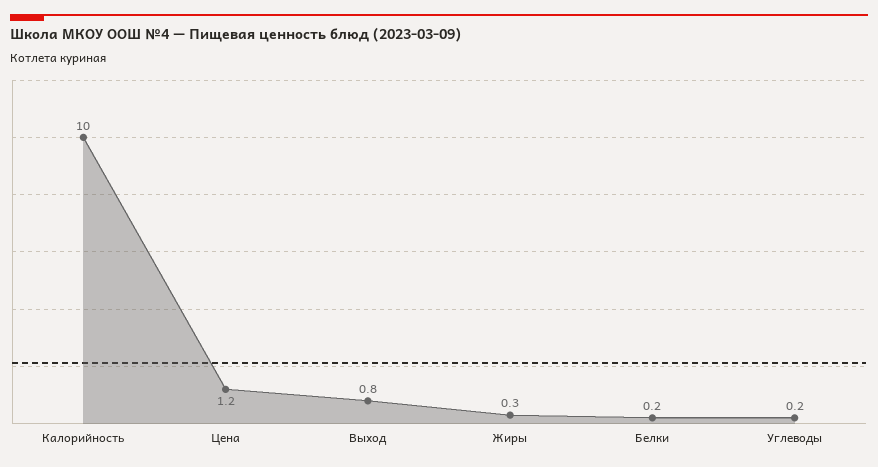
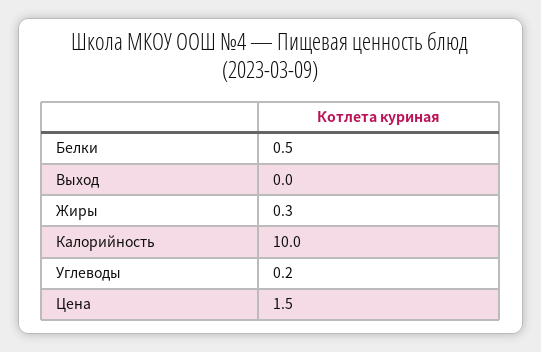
  {
    "Калорийность": 10,
-   "Цена": 1.2,
+   "Цена": 1.5,
-   "Выход": 0.8,
+   "Выход": 0,
    "Жиры": 0.3,
-   "Белки": 0.2,
+   "Белки": 0.5,
    "Углеводы": 0.2
  }

